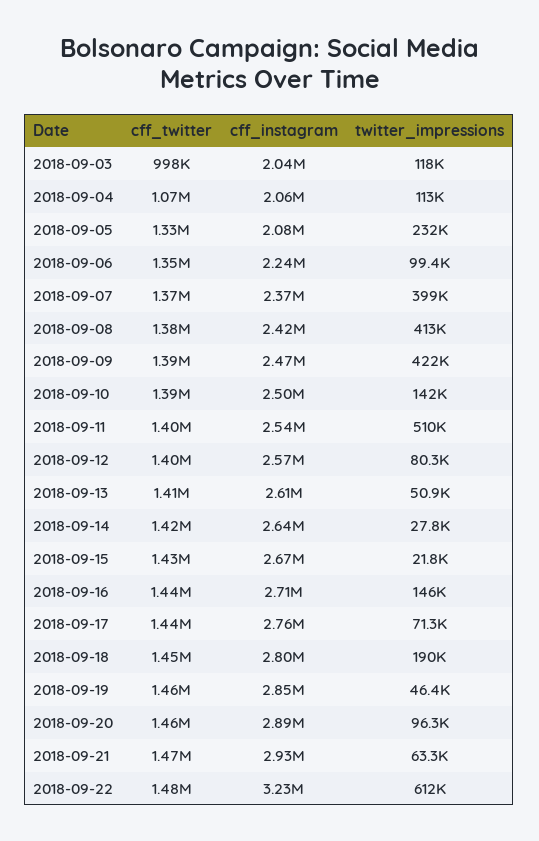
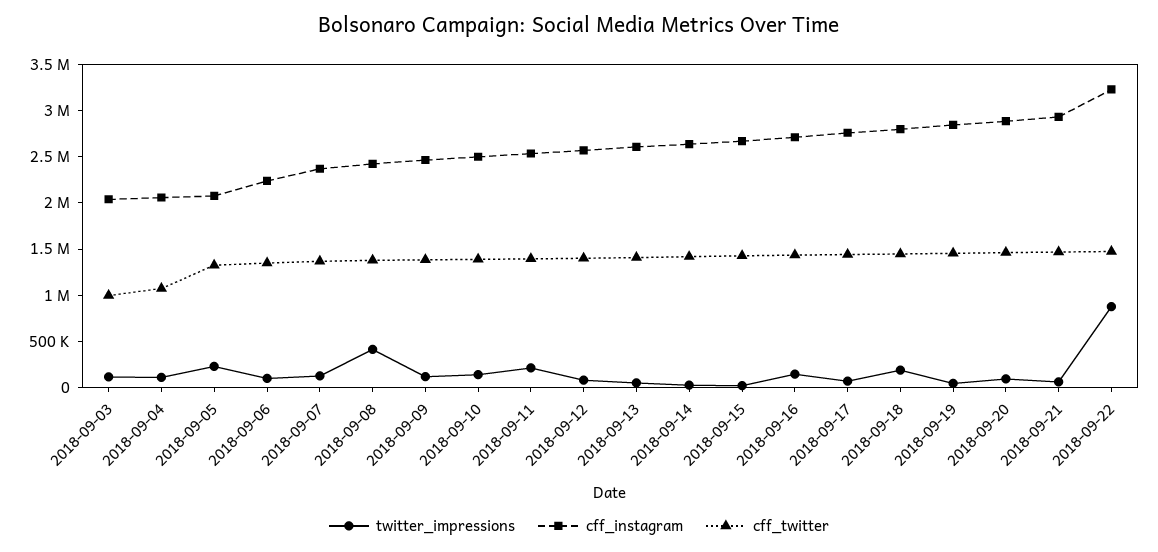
  {
    "cff_twitter": {
      "2018-09-03": 998000,
      "2018-09-04": 1070000,
      "2018-09-05": 1330000,
      "2018-09-06": 1350000,
      "2018-09-07": 1370000,
      "2018-09-08": 1380000,
      "2018-09-09": 1390000,
      "2018-09-10": 1390000,
      "2018-09-11": 1400000,
      "2018-09-12": 1400000,
      "2018-09-13": 1410000,
      "2018-09-14": 1420000,
      "2018-09-15": 1430000,
      "2018-09-16": 1440000,
      "2018-09-17": 1440000,
      "2018-09-18": 1450000,
      "2018-09-19": 1460000,
      "2018-09-20": 1460000,
      "2018-09-21": 1470000,
      "2018-09-22": 1480000
    },
    "cff_instagram": {
      "2018-09-03": 2040000,
      "2018-09-04": 2060000,
      "2018-09-05": 2080000,
      "2018-09-06": 2240000,
      "2018-09-07": 2370000,
      "2018-09-08": 2420000,
      "2018-09-09": 2470000,
      "2018-09-10": 2500000,
      "2018-09-11": 2540000,
      "2018-09-12": 2570000,
      "2018-09-13": 2610000,
      "2018-09-14": 2640000,
      "2018-09-15": 2670000,
      "2018-09-16": 2710000,
      "2018-09-17": 2760000,
      "2018-09-18": 2800000,
      "2018-09-19": 2850000,
      "2018-09-20": 2890000,
      "2018-09-21": 2930000,
      "2018-09-22": 3230000
    },
    "twitter_impressions": {
      "2018-09-03": 118000,
      "2018-09-04": 113000,
      "2018-09-05": 232000,
      "2018-09-06": 99400,
-     "2018-09-07": 399000,
+     "2018-09-07": 100000,
      "2018-09-08": 413000,
-     "2018-09-09": 422000,
+     "2018-09-09": 100000,
      "2018-09-10": 142000,
-     "2018-09-11": 510000,
+     "2018-09-11": 200000,
      "2018-09-12": 80300,
      "2018-09-13": 50900,
      "2018-09-14": 27800,
      "2018-09-15": 21800,
      "2018-09-16": 146000,
      "2018-09-17": 71300,
      "2018-09-18": 190000,
      "2018-09-19": 46400,
      "2018-09-20": 96300,
      "2018-09-21": 63300,
-     "2018-09-22": 612000
+     "2018-09-22": 900000
    }
  }

